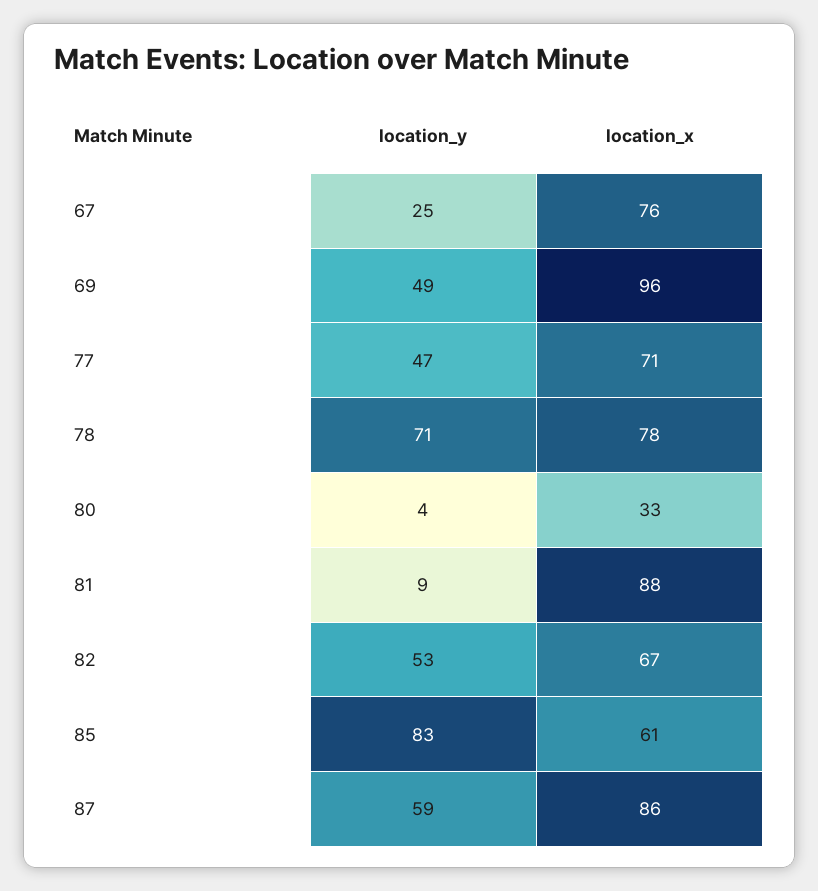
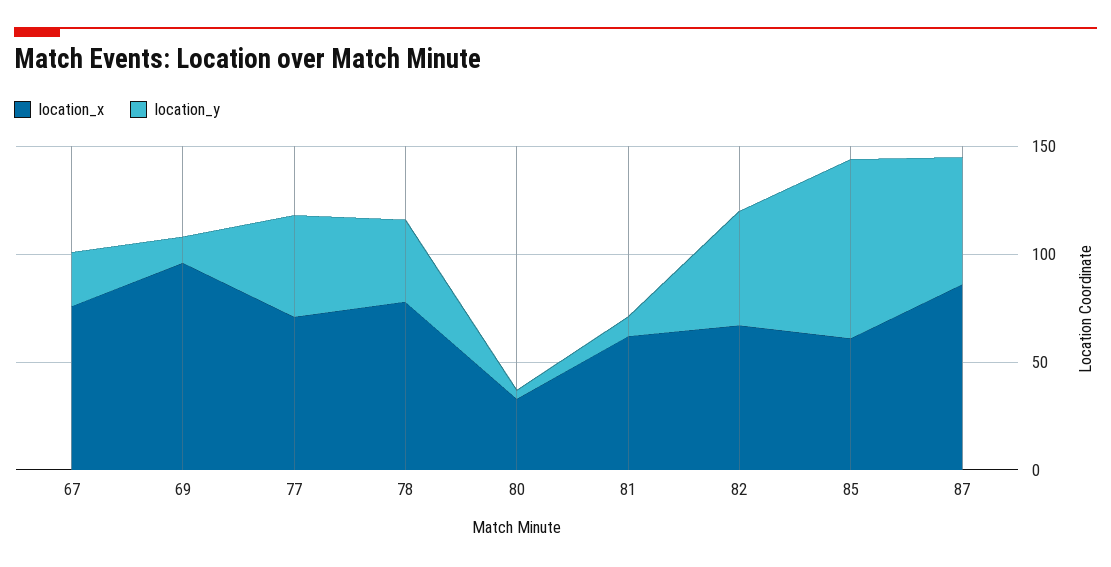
  {
    "location_y": {
      "67": 25,
-     "69": 49,
+     "69": 10,
      "77": 47,
-     "78": 71,
+     "78": 40,
      "80": 4,
      "81": 9,
      "82": 53,
      "85": 83,
      "87": 59
    },
    "location_x": {
      "67": 76,
      "69": 96,
      "77": 71,
      "78": 78,
      "80": 33,
-     "81": 88,
+     "81": 60,
      "82": 67,
      "85": 61,
      "87": 86
    }
  }

